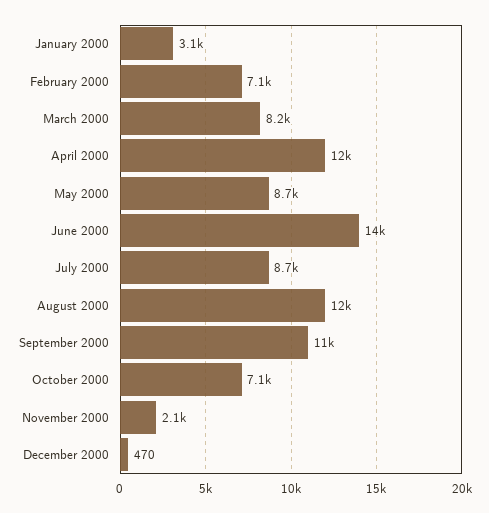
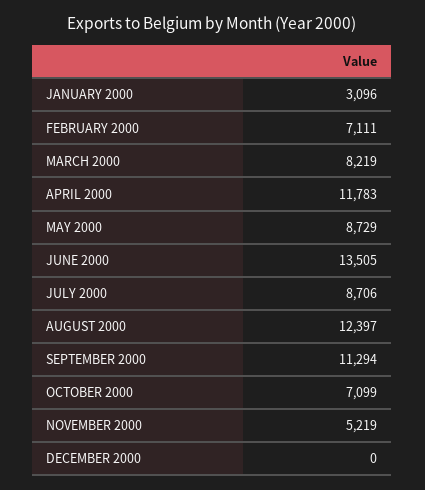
  {
    "January 2000": 3096,
    "February 2000": 7111,
    "March 2000": 8219,
    "April 2000": 11783,
    "May 2000": 8729,
    "June 2000": 13505,
    "July 2000": 8706,
    "August 2000": 12397,
    "September 2000": 11294,
    "October 2000": 7099,
-   "November 2000": 2100,
+   "November 2000": 5219,
-   "December 2000": 470
+   "December 2000": 0
  }

